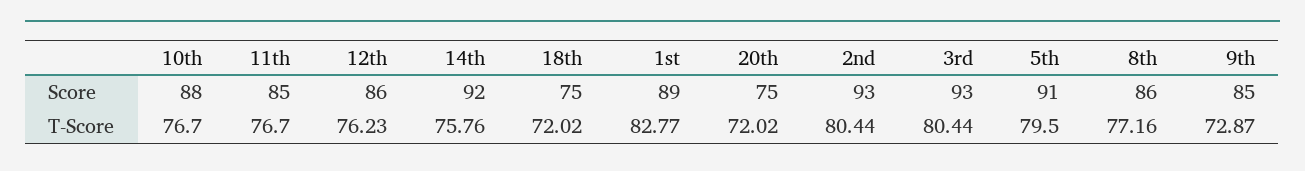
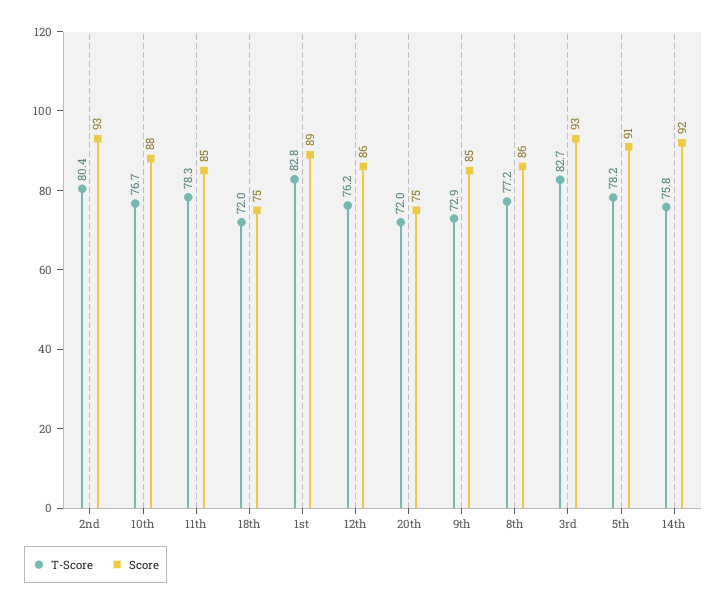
  {
    "Score": {
      "10th": 88,
      "11th": 85,
      "12th": 86,
      "14th": 92,
      "18th": 75,
      "1st": 89,
      "20th": 75,
      "2nd": 93,
      "3rd": 93,
      "5th": 91,
      "8th": 86,
      "9th": 85
    },
    "T-Score": {
      "10th": 76.7,
-     "11th": 76.7,
+     "11th": 78.3,
      "12th": 76.23,
      "14th": 75.76,
      "18th": 72.02,
      "1st": 82.77,
      "20th": 72.02,
      "2nd": 80.44,
-     "3rd": 80.44,
+     "3rd": 82.7,
-     "5th": 79.5,
+     "5th": 78.2,
      "8th": 77.16,
      "9th": 72.87
    }
  }

